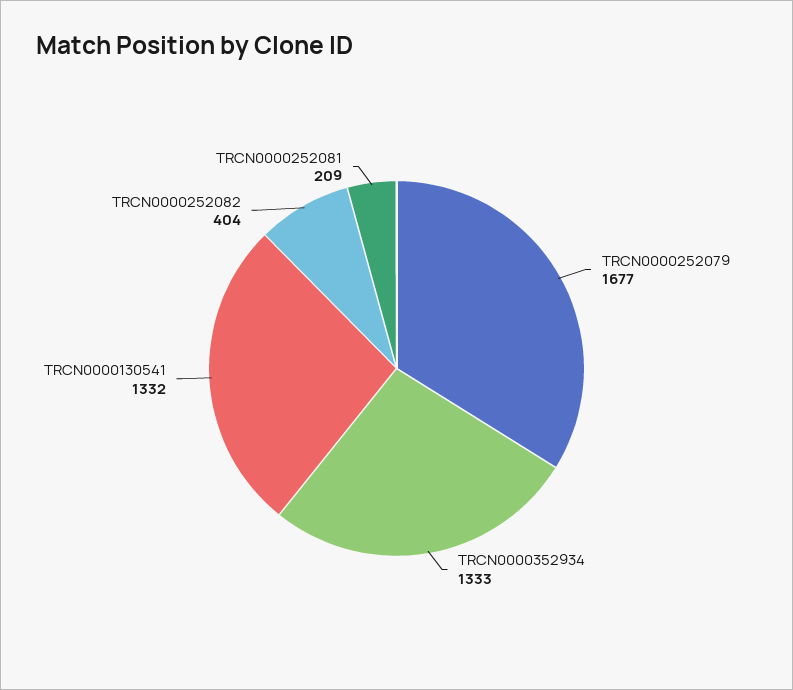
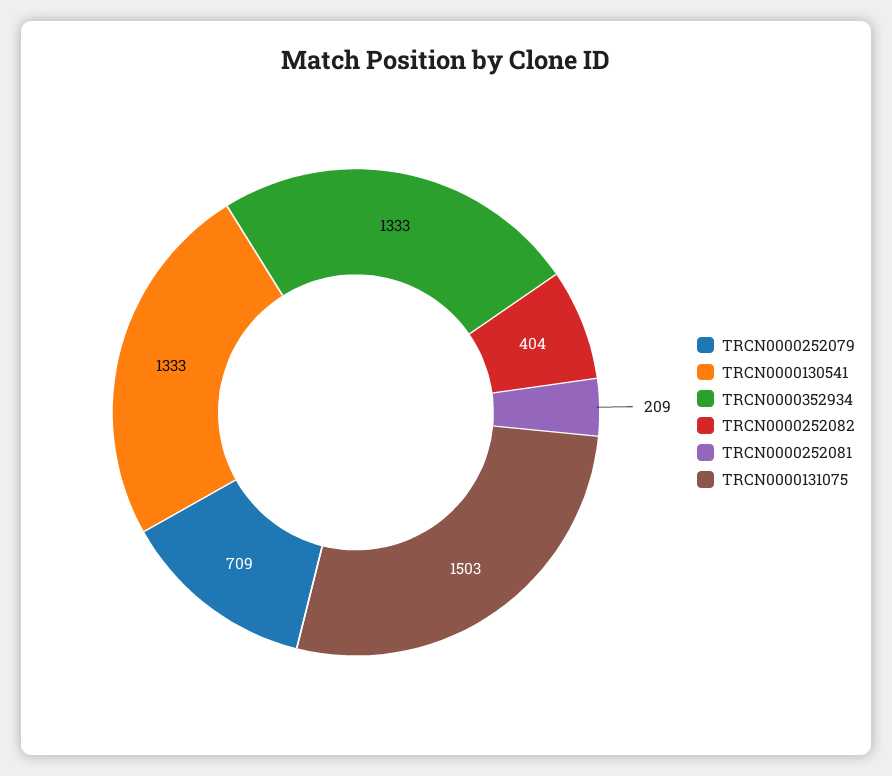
  {
-   "TRCN0000252079": 1677,
+   "TRCN0000252079": 709,
    "TRCN0000352934": 1333,
-   "TRCN0000130541": 1332,
+   "TRCN0000130541": 1333,
    "TRCN0000252082": 404,
-   "TRCN0000252081": 209
+   "TRCN0000252081": 209,
+   "TRCN0000131075": 1503
  }

